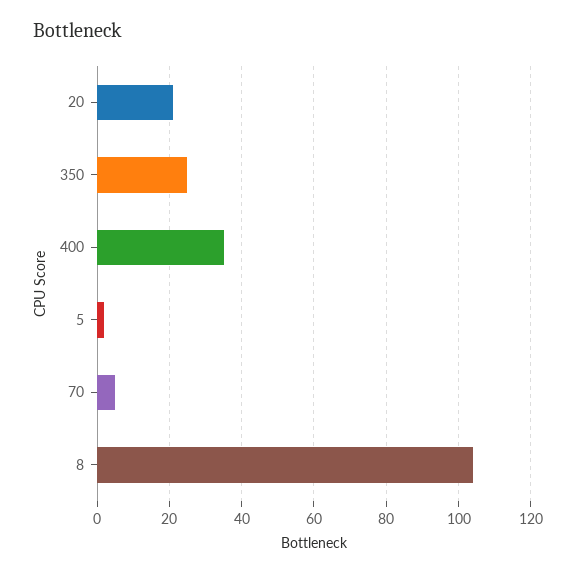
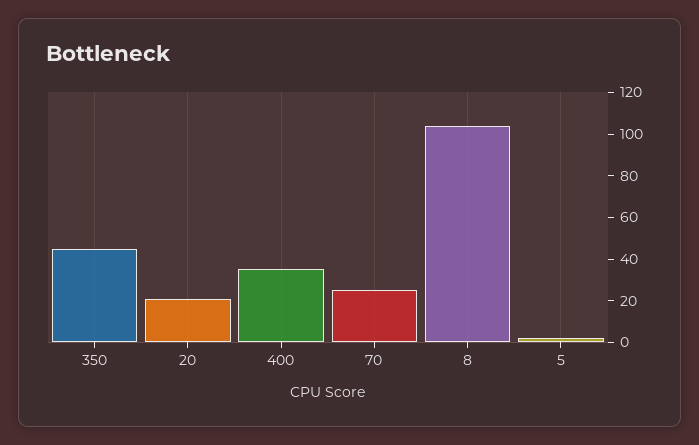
  {
    "20": 20,
-   "350": 25,
+   "350": 45,
    "400": 35,
    "5": 0,
-   "70": 5,
+   "70": 25,
    "8": 105
  }

